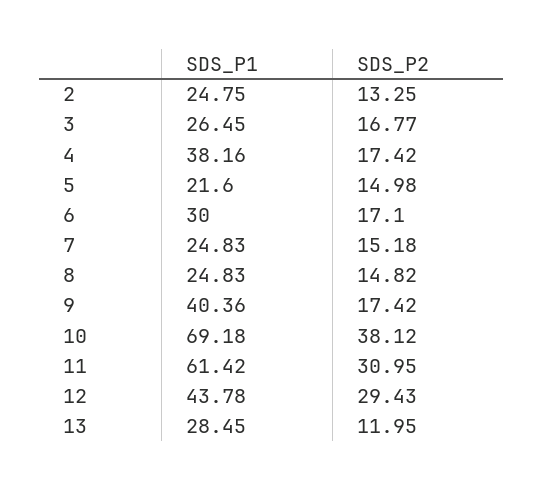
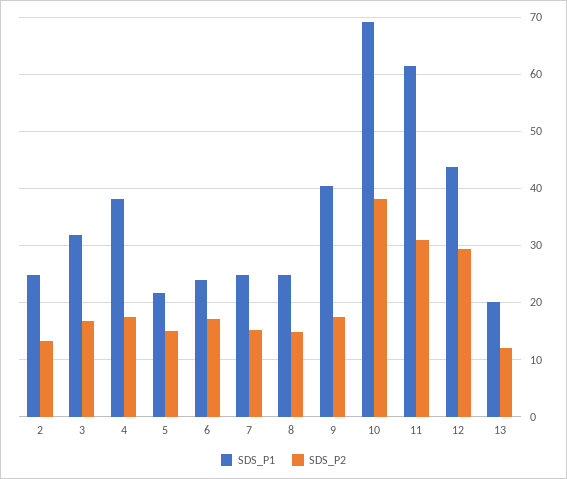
  {
    "SDS_P1": {
      "2": 24.75,
-     "3": 26.45,
+     "3": 32,
      "4": 38.16,
      "5": 21.6,
-     "6": 30,
+     "6": 24,
      "7": 24.83,
      "8": 24.83,
      "9": 40.36,
      "10": 69.18,
      "11": 61.42,
      "12": 43.78,
-     "13": 28.45
+     "13": 20
    },
    "SDS_P2": {
      "2": 13.25,
      "3": 16.77,
      "4": 17.42,
      "5": 14.98,
      "6": 17.1,
      "7": 15.18,
      "8": 14.82,
      "9": 17.42,
      "10": 38.12,
      "11": 30.95,
      "12": 29.43,
      "13": 11.95
    }
  }

